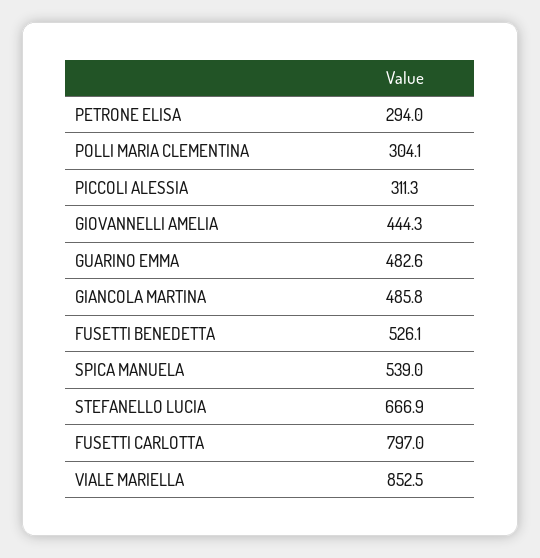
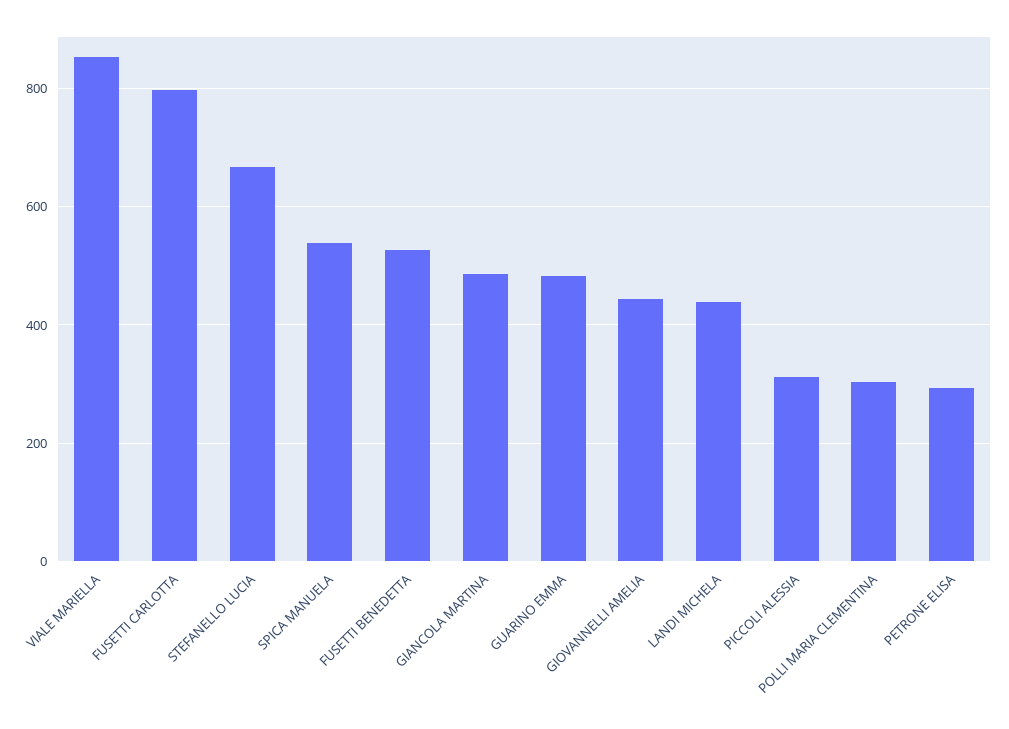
  {
    "PETRONE ELISA": 294,
    "POLLI MARIA CLEMENTINA": 304.1,
    "PICCOLI ALESSIA": 311.3,
    "GIOVANNELLI AMELIA": 444.3,
    "GUARINO EMMA": 482.6,
    "GIANCOLA MARTINA": 485.8,
    "FUSETTI BENEDETTA": 526.1,
    "SPICA MANUELA": 539,
    "STEFANELLO LUCIA": 666.9,
    "FUSETTI CARLOTTA": 797,
-   "VIALE MARIELLA": 852.5
+   "VIALE MARIELLA": 852.5,
+   "LANDI MICHELA": 440
  }

